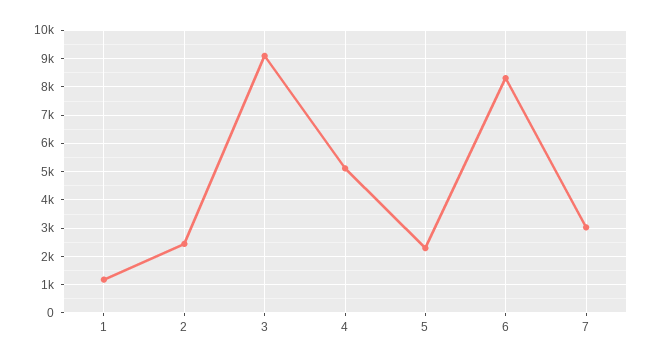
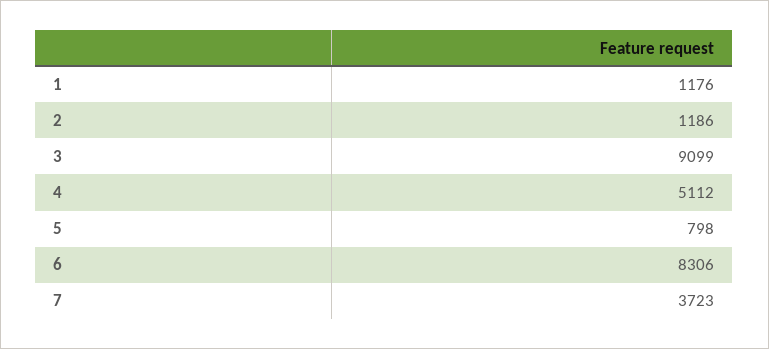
  {
    "1": 1176,
-   "2": 2500,
+   "2": 1186,
    "3": 9099,
    "4": 5112,
-   "5": 2250,
+   "5": 798,
    "6": 8306,
-   "7": 3000
+   "7": 3723
  }

